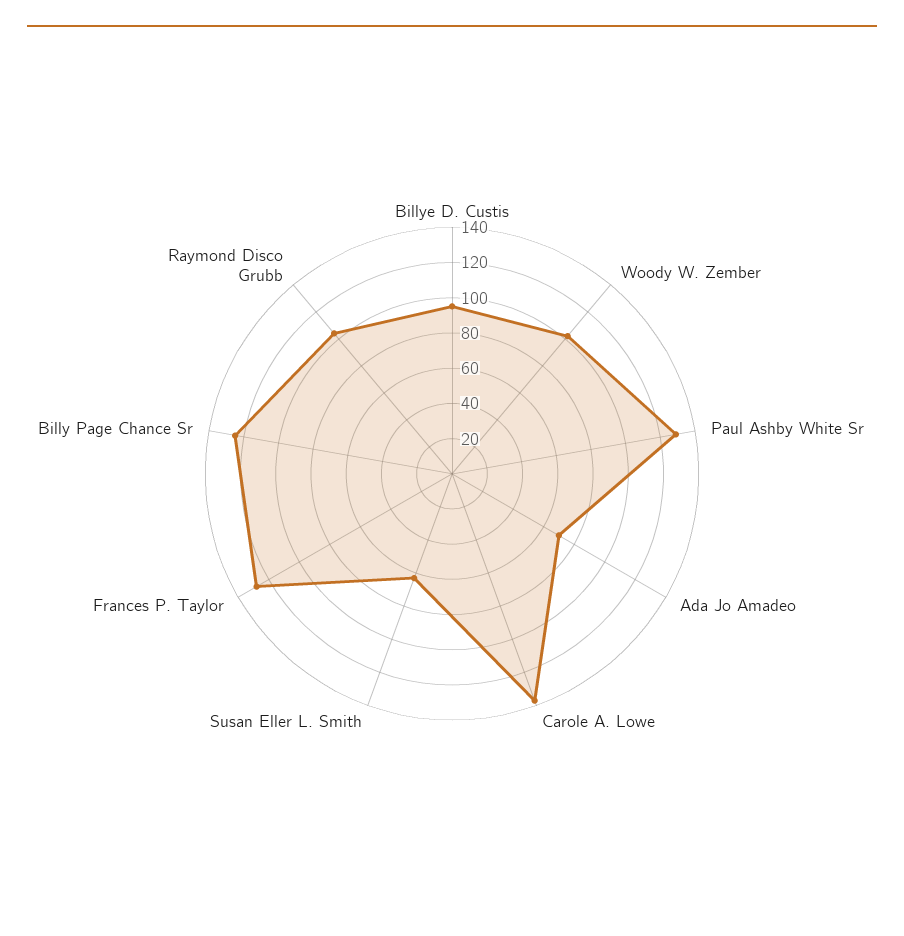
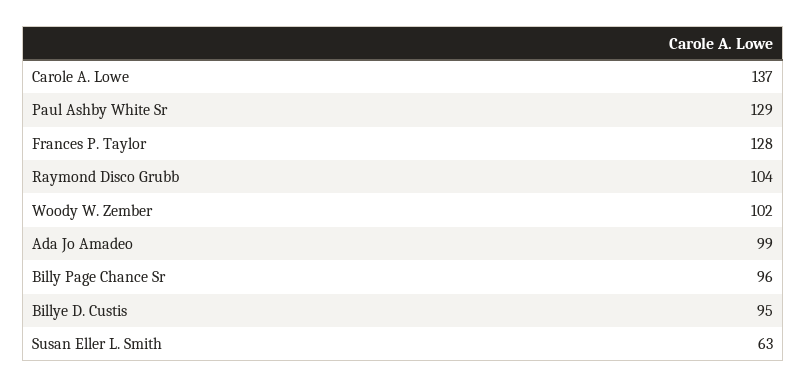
  {
    "Billye D. Custis": 95,
    "Woody W. Zember": 102,
    "Paul Ashby White Sr": 129,
-   "Ada Jo Amadeo": 70,
+   "Ada Jo Amadeo": 99,
    "Carole A. Lowe": 137,
    "Susan Eller L. Smith": 63,
    "Frances P. Taylor": 128,
-   "Billy Page Chance Sr": 125,
+   "Billy Page Chance Sr": 96,
    "Raymond Disco Grubb": 104
  }

